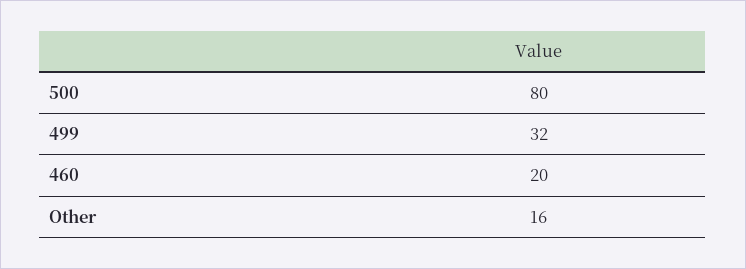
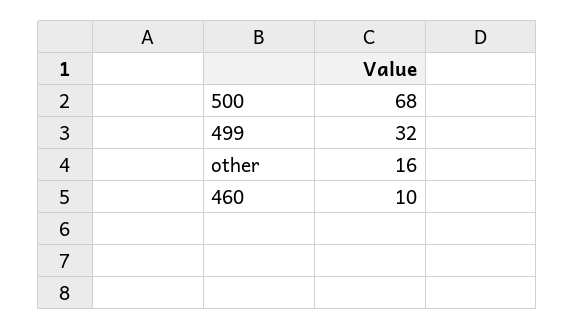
  {
-   "500": 80,
+   "500": 68,
    "499": 32,
-   "460": 20,
+   "460": 10,
    "Other": 16
  }

